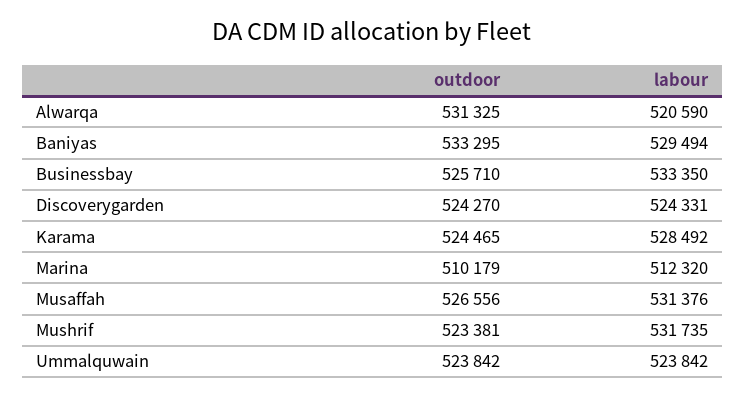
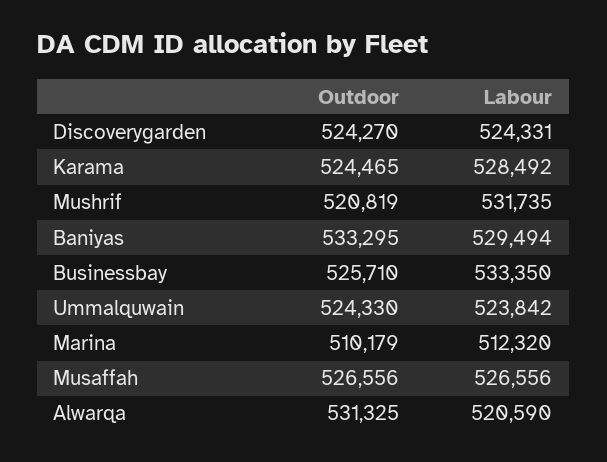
  {
    "outdoor": {
      "Alwarqa": 531325,
      "Baniyas": 533295,
      "Businessbay": 525710,
      "Discoverygarden": 524270,
      "Karama": 524465,
      "Marina": 510179,
      "Musaffah": 526556,
-     "Mushrif": 523381,
+     "Mushrif": 520819,
-     "Ummalquwain": 523842
+     "Ummalquwain": 524330
    },
    "labour": {
      "Alwarqa": 520590,
      "Baniyas": 529494,
      "Businessbay": 533350,
      "Discoverygarden": 524331,
      "Karama": 528492,
      "Marina": 512320,
-     "Musaffah": 531376,
+     "Musaffah": 526556,
      "Mushrif": 531735,
      "Ummalquwain": 523842
    }
  }

